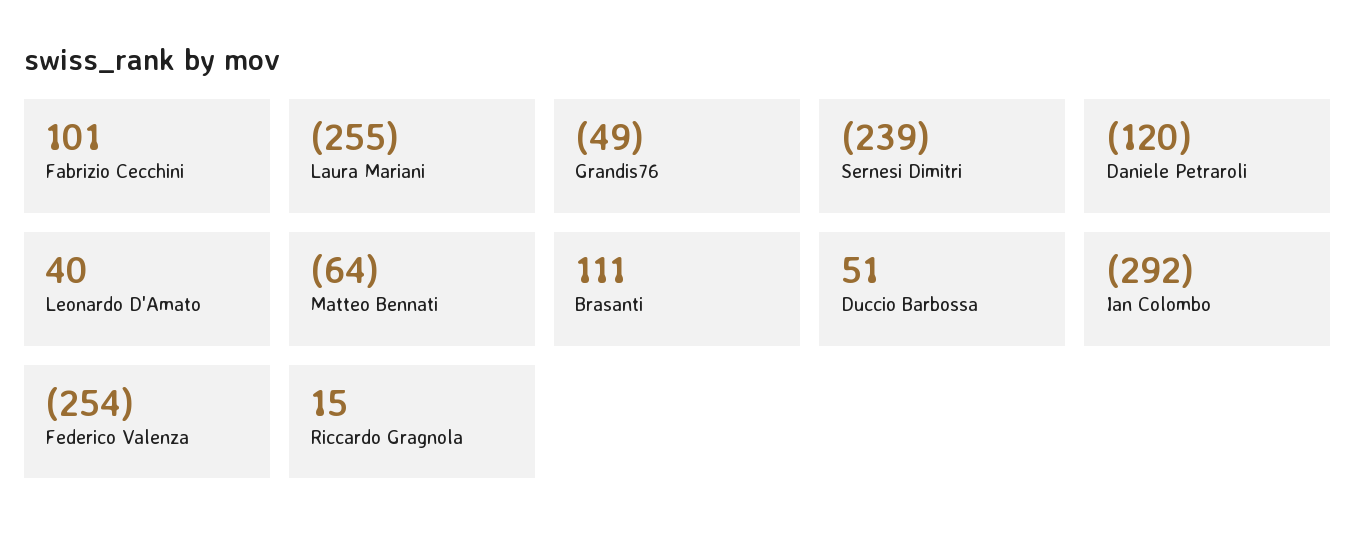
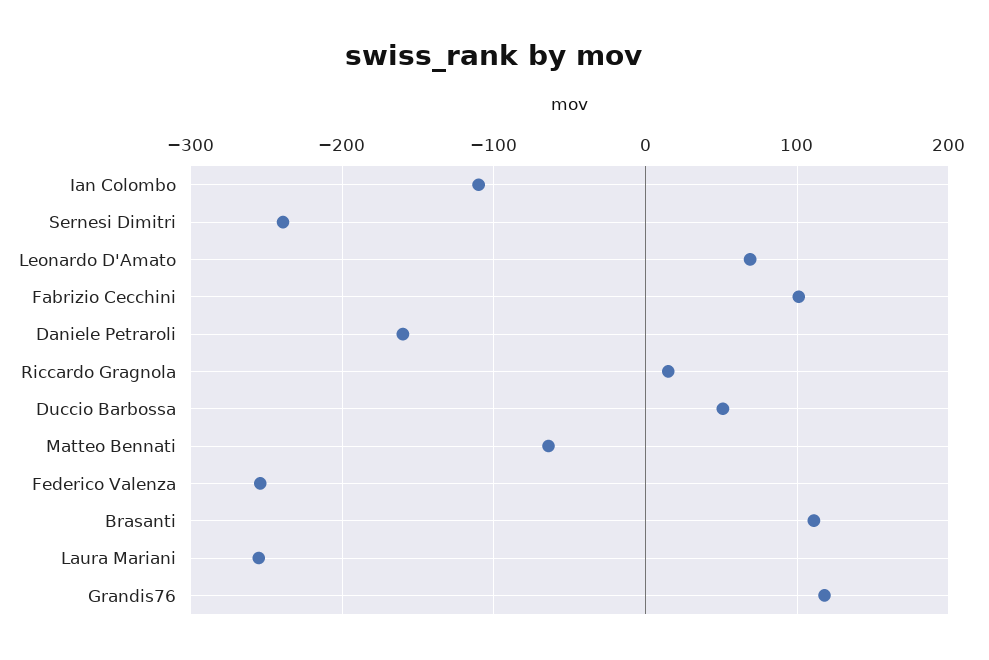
  {
    "Fabrizio Cecchini": 101,
    "Laura Mariani": -255,
-   "Grandis76": -49,
+   "Grandis76": 120,
    "Sernesi Dimitri": -239,
-   "Daniele Petraroli": -120,
+   "Daniele Petraroli": -160,
-   "Leonardo D'Amato": 40,
+   "Leonardo D'Amato": 70,
    "Matteo Bennati": -64,
    "Brasanti": 111,
    "Duccio Barbossa": 51,
-   "Ian Colombo": -292,
+   "Ian Colombo": -110,
    "Federico Valenza": -254,
    "Riccardo Gragnola": 15
  }

